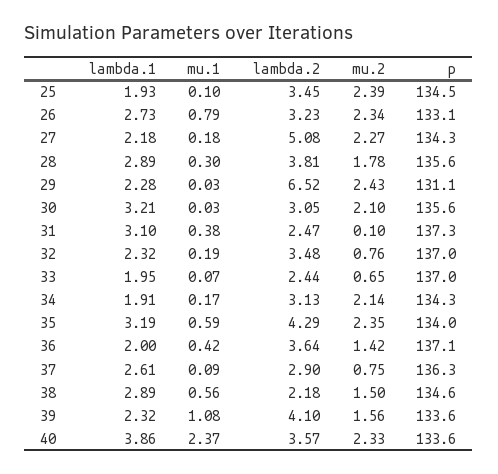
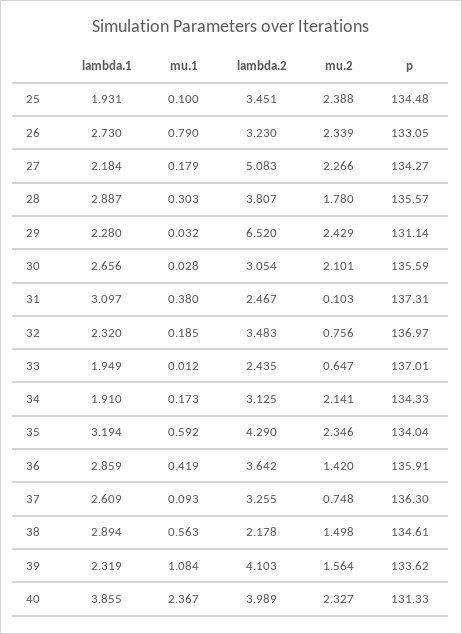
  {
    "lambda.1": {
      "25": 1.931,
      "26": 2.73,
      "27": 2.184,
      "28": 2.887,
      "29": 2.28,
-     "30": 3.21,
+     "30": 2.656,
      "31": 3.097,
      "32": 2.32,
      "33": 1.949,
      "34": 1.91,
      "35": 3.194,
-     "36": 2,
+     "36": 2.859,
      "37": 2.609,
      "38": 2.894,
      "39": 2.319,
      "40": 3.855
    },
    "mu.1": {
      "25": 0.1,
      "26": 0.79,
      "27": 0.179,
      "28": 0.303,
      "29": 0.032,
      "30": 0.028,
      "31": 0.38,
      "32": 0.185,
-     "33": 0.07,
+     "33": 0.012,
      "34": 0.173,
      "35": 0.592,
      "36": 0.419,
      "37": 0.093,
      "38": 0.563,
      "39": 1.084,
      "40": 2.367
    },
    "lambda.2": {
      "25": 3.451,
      "26": 3.23,
      "27": 5.083,
      "28": 3.807,
      "29": 6.52,
      "30": 3.054,
      "31": 2.467,
      "32": 3.483,
      "33": 2.435,
      "34": 3.125,
      "35": 4.29,
      "36": 3.642,
-     "37": 2.9,
+     "37": 3.255,
      "38": 2.178,
      "39": 4.103,
-     "40": 3.57
+     "40": 3.989
    },
    "mu.2": {
      "25": 2.388,
      "26": 2.339,
      "27": 2.266,
      "28": 1.78,
      "29": 2.429,
      "30": 2.101,
      "31": 0.103,
      "32": 0.756,
      "33": 0.647,
      "34": 2.141,
      "35": 2.346,
      "36": 1.42,
      "37": 0.748,
      "38": 1.498,
      "39": 1.564,
      "40": 2.327
    },
    "p": {
      "25": 134.48,
      "26": 133.05,
      "27": 134.27,
      "28": 135.57,
      "29": 131.14,
      "30": 135.59,
      "31": 137.31,
      "32": 136.97,
      "33": 137.01,
      "34": 134.33,
      "35": 134.04,
-     "36": 137.1,
+     "36": 135.91,
      "37": 136.3,
      "38": 134.61,
      "39": 133.62,
-     "40": 133.6
+     "40": 131.33
    }
  }

